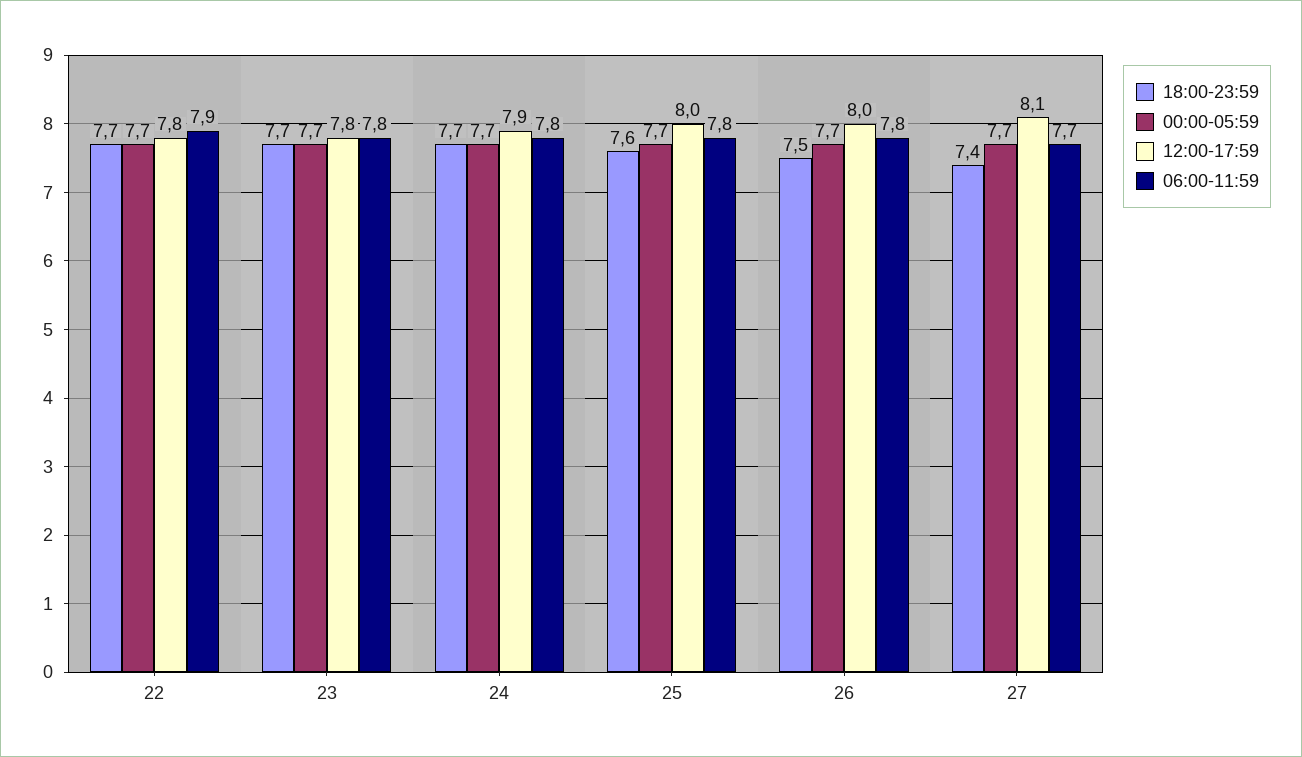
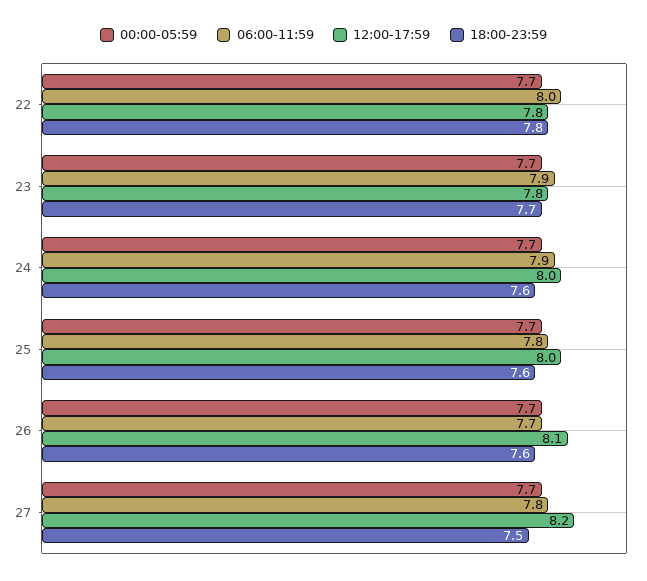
  {
    "18:00-23:59": {
-     "22": 7.7,
+     "22": 7.8,
      "23": 7.7,
-     "24": 7.7,
+     "24": 7.6,
      "25": 7.6,
-     "26": 7.5,
+     "26": 7.6,
-     "27": 7.4
+     "27": 7.5
    },
    "00:00-05:59": {
      "22": 7.7,
      "23": 7.7,
      "24": 7.7,
      "25": 7.7,
      "26": 7.7,
      "27": 7.7
    },
    "12:00-17:59": {
      "22": 7.8,
      "23": 7.8,
-     "24": 7.9,
+     "24": 8,
      "25": 8,
-     "26": 8,
+     "26": 8.1,
-     "27": 8.1
+     "27": 8.2
    },
    "06:00-11:59": {
-     "22": 7.9,
+     "22": 8,
-     "23": 7.8,
+     "23": 7.9,
-     "24": 7.8,
+     "24": 7.9,
      "25": 7.8,
-     "26": 7.8,
+     "26": 7.7,
-     "27": 7.7
+     "27": 7.8
    }
  }

